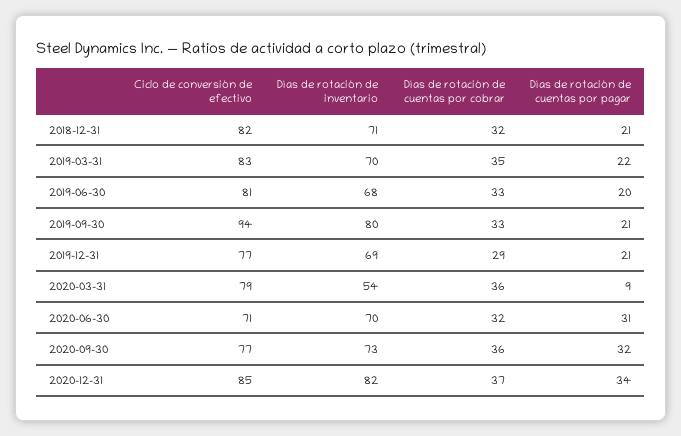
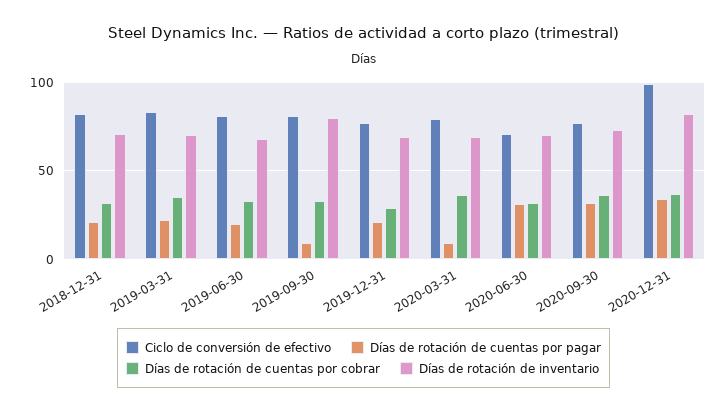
  {
    "Ciclo de conversión de efectivo": {
      "2018-12-31": 82,
      "2019-03-31": 83,
      "2019-06-30": 81,
-     "2019-09-30": 94,
+     "2019-09-30": 80,
      "2019-12-31": 77,
      "2020-03-31": 79,
      "2020-06-30": 71,
      "2020-09-30": 77,
-     "2020-12-31": 85
+     "2020-12-31": 100
    },
    "Días de rotación de inventario": {
      "2018-12-31": 71,
      "2019-03-31": 70,
      "2019-06-30": 68,
      "2019-09-30": 80,
      "2019-12-31": 69,
-     "2020-03-31": 54,
+     "2020-03-31": 70,
      "2020-06-30": 70,
      "2020-09-30": 73,
      "2020-12-31": 82
    },
    "Días de rotación de cuentas por cobrar": {
      "2018-12-31": 32,
      "2019-03-31": 35,
      "2019-06-30": 33,
      "2019-09-30": 33,
      "2019-12-31": 29,
      "2020-03-31": 36,
      "2020-06-30": 32,
      "2020-09-30": 36,
      "2020-12-31": 37
    },
    "Días de rotación de cuentas por pagar": {
      "2018-12-31": 21,
      "2019-03-31": 22,
      "2019-06-30": 20,
-     "2019-09-30": 21,
+     "2019-09-30": 10,
      "2019-12-31": 21,
      "2020-03-31": 9,
      "2020-06-30": 31,
      "2020-09-30": 32,
      "2020-12-31": 34
    }
  }

